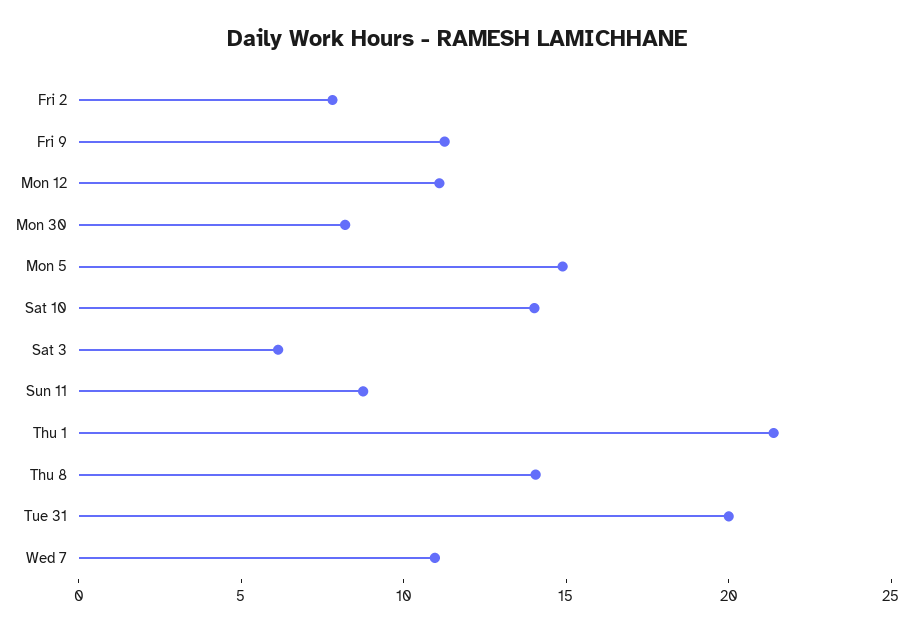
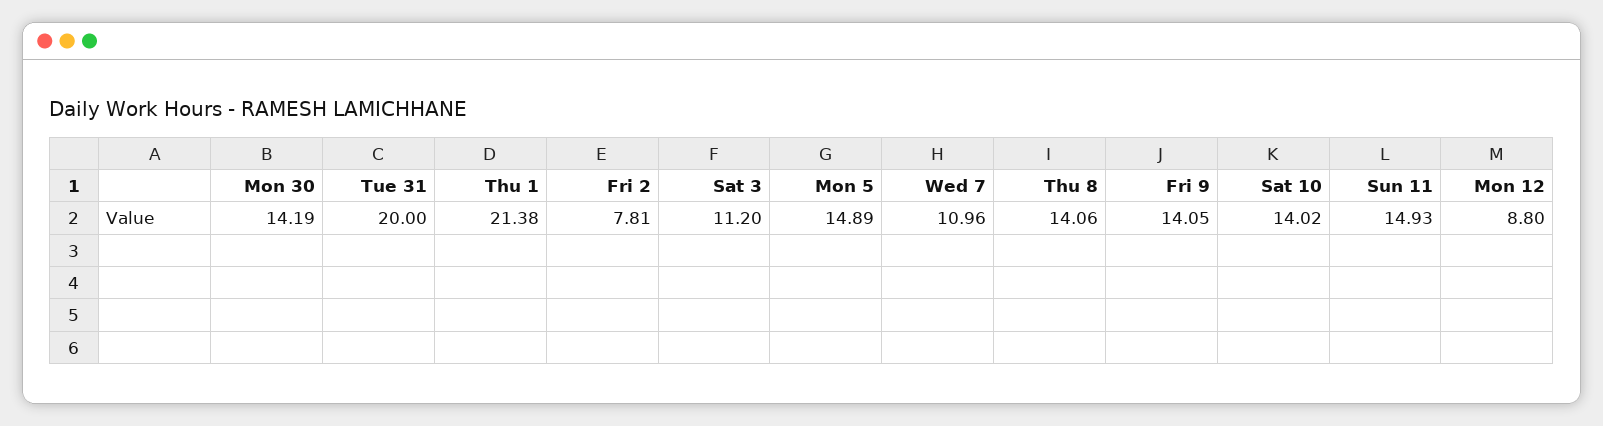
  {
    "Fri 2": 7.81,
-   "Fri 9": 11,
+   "Fri 9": 14.05,
-   "Mon 12": 11,
+   "Mon 12": 8.8,
-   "Mon 30": 8,
+   "Mon 30": 14.19,
    "Mon 5": 14.89,
    "Sat 10": 14.02,
-   "Sat 3": 6,
+   "Sat 3": 11.2,
-   "Sun 11": 9,
+   "Sun 11": 14.93,
    "Thu 1": 21.38,
    "Thu 8": 14.06,
    "Tue 31": 20,
    "Wed 7": 10.96
  }

